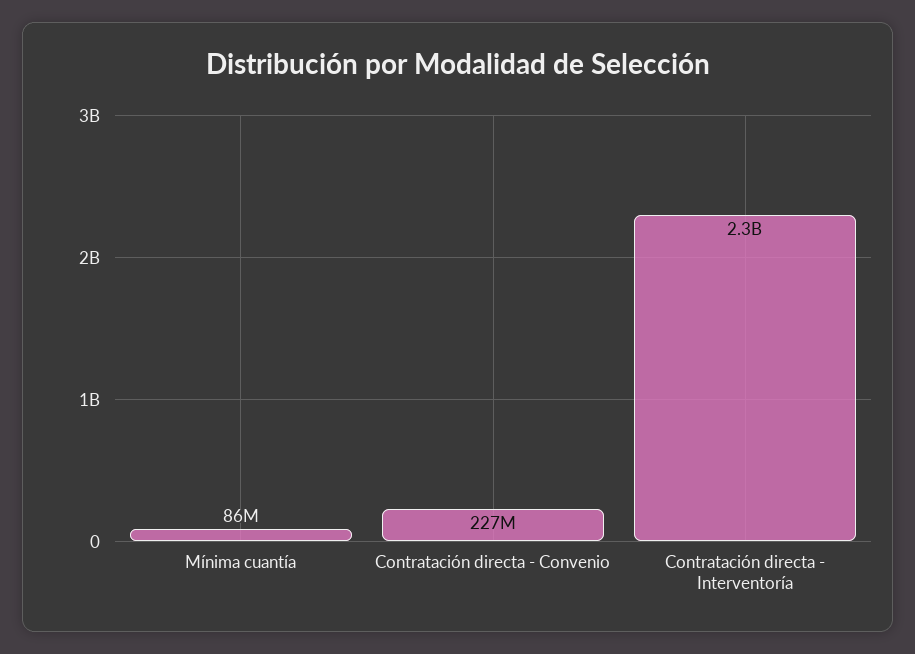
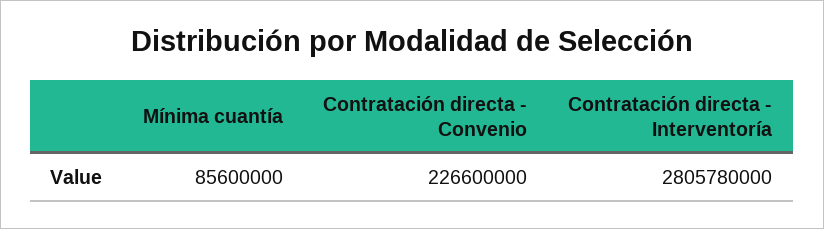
  {
    "Mínima cuantía": 85600000,
    "Contratación directa - Convenio": 226600000,
-   "Contratación directa - Interventoría": 2300000000
+   "Contratación directa - Interventoría": 2805780000
  }

